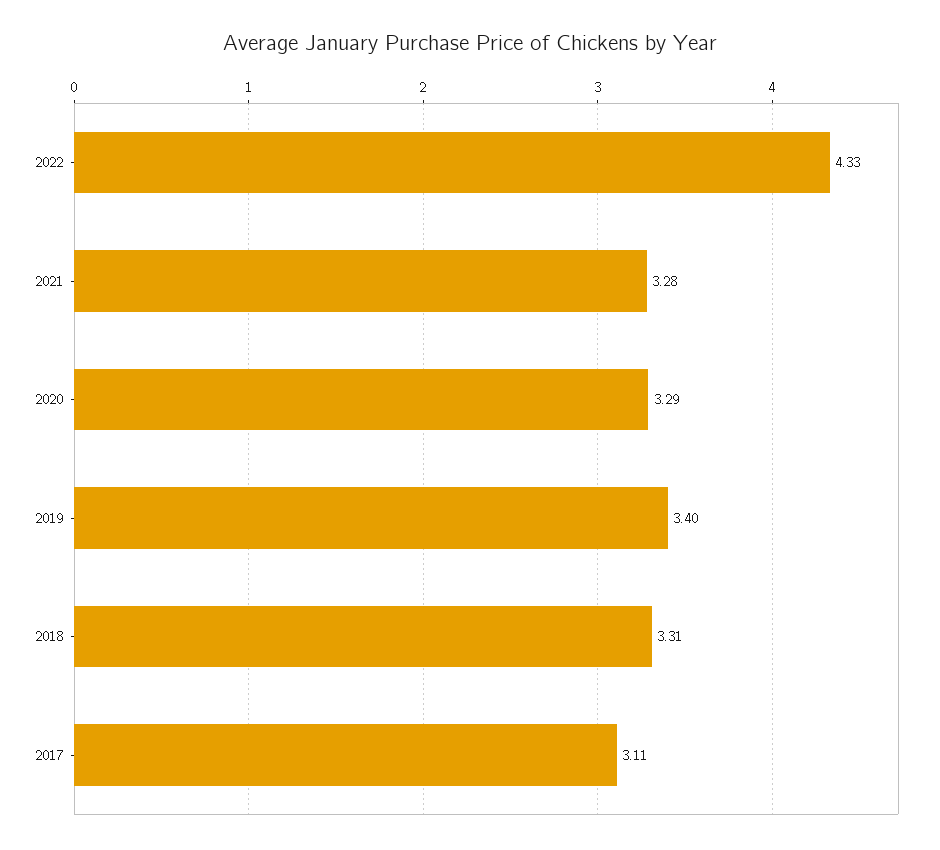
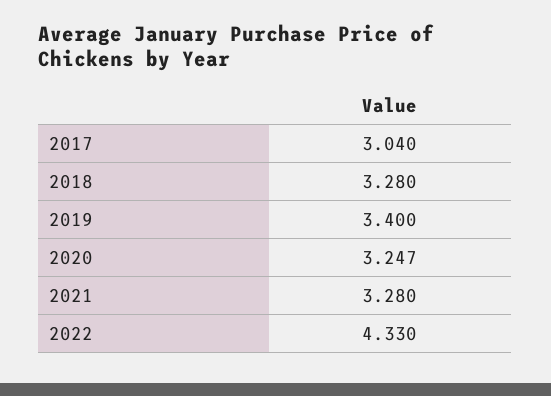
  {
    "2022": 4.33,
    "2021": 3.28,
-   "2020": 3.29,
+   "2020": 3.247,
    "2019": 3.4,
-   "2018": 3.31,
+   "2018": 3.28,
-   "2017": 3.11
+   "2017": 3.04
  }

